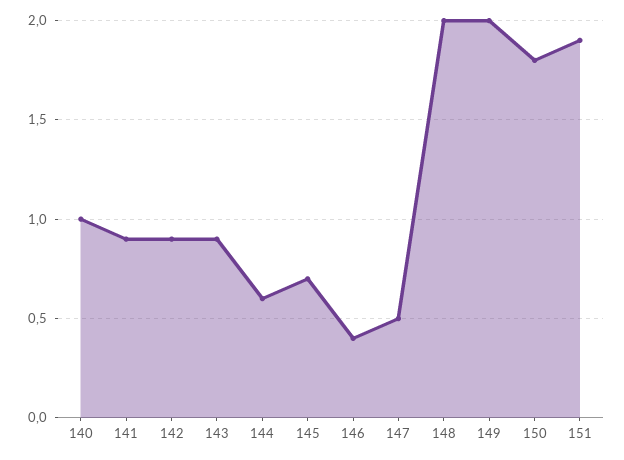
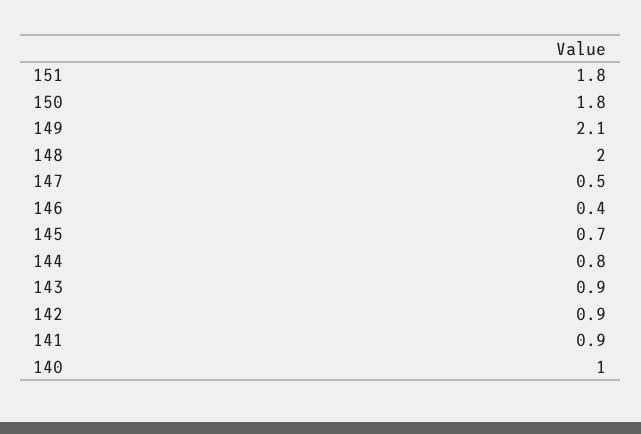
  {
    "140": 1,
    "141": 0.9,
    "142": 0.9,
    "143": 0.9,
-   "144": 0.6,
+   "144": 0.8,
    "145": 0.7,
    "146": 0.4,
    "147": 0.5,
    "148": 2,
-   "149": 2,
+   "149": 2.1,
    "150": 1.8,
-   "151": 1.9
+   "151": 1.8
  }

